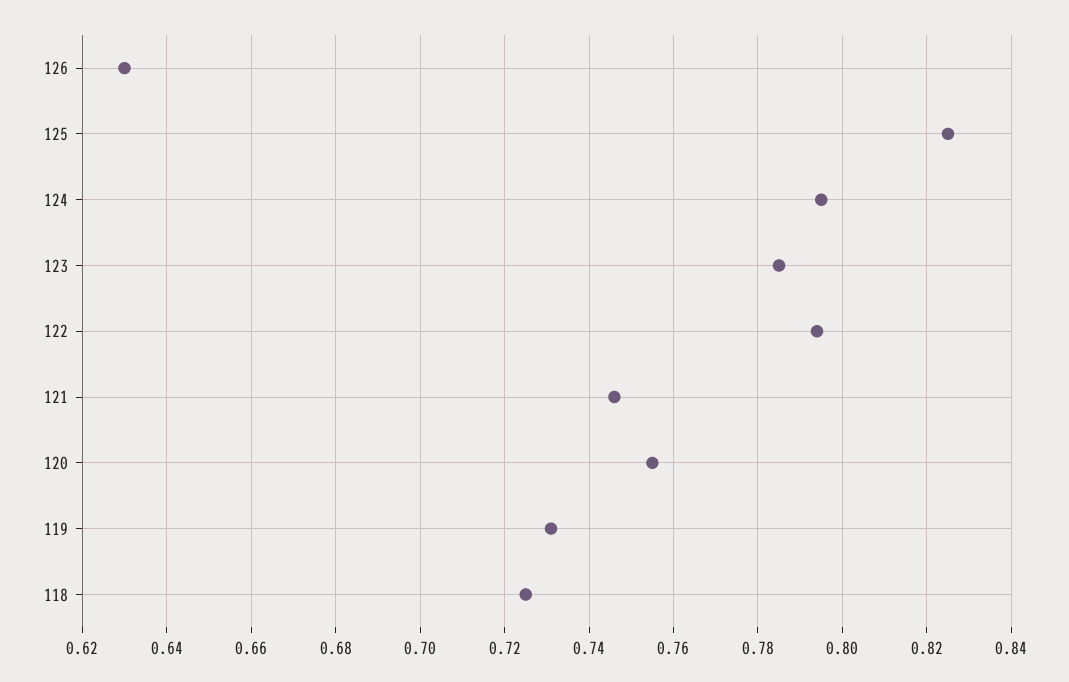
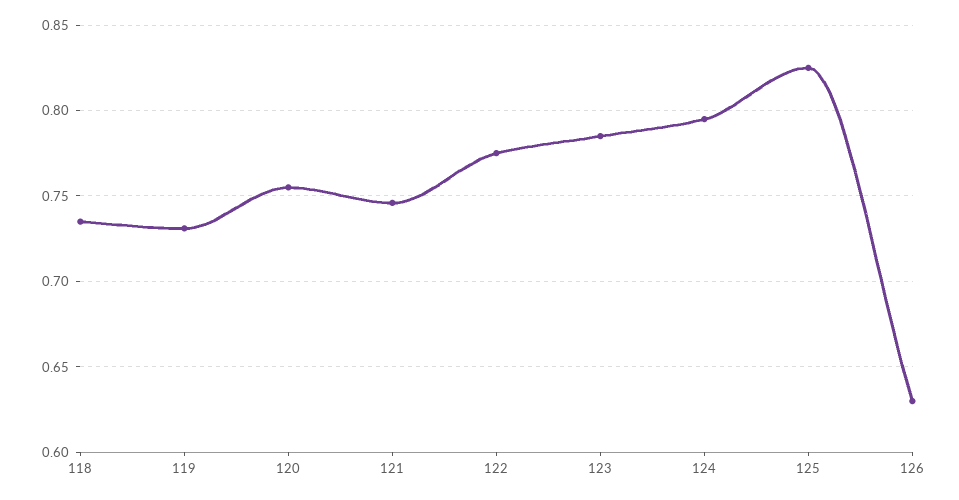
  {
    "126": 0.63,
    "125": 0.825,
    "124": 0.795,
    "123": 0.785,
-   "122": 0.795,
+   "122": 0.775,
    "121": 0.745,
    "120": 0.755,
    "119": 0.73,
-   "118": 0.725
+   "118": 0.735
  }

